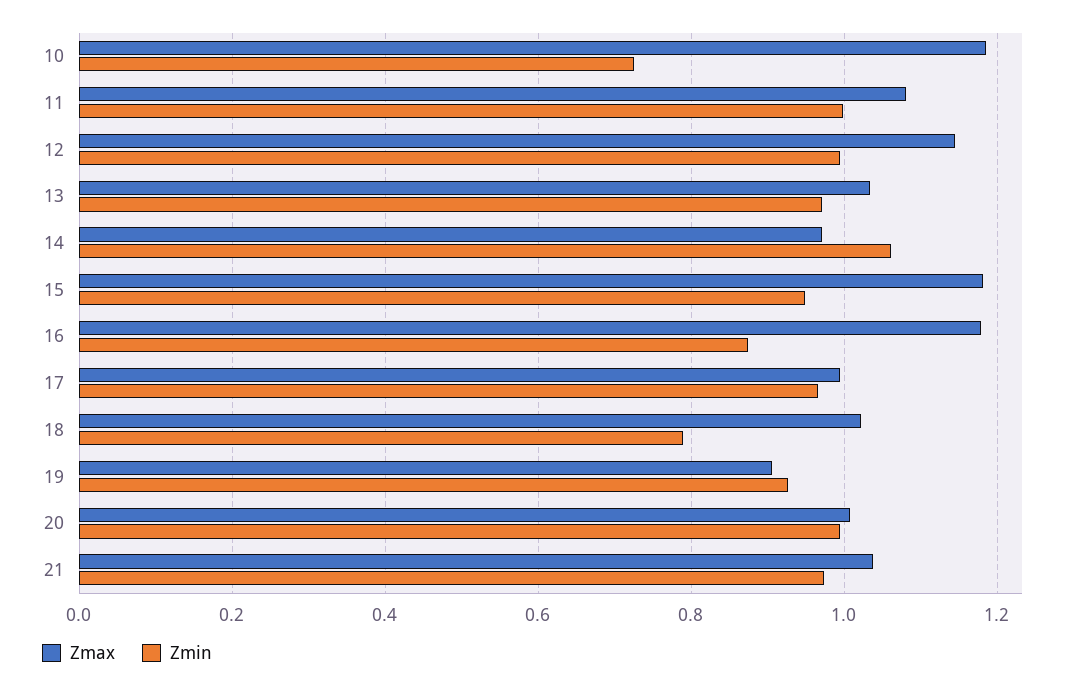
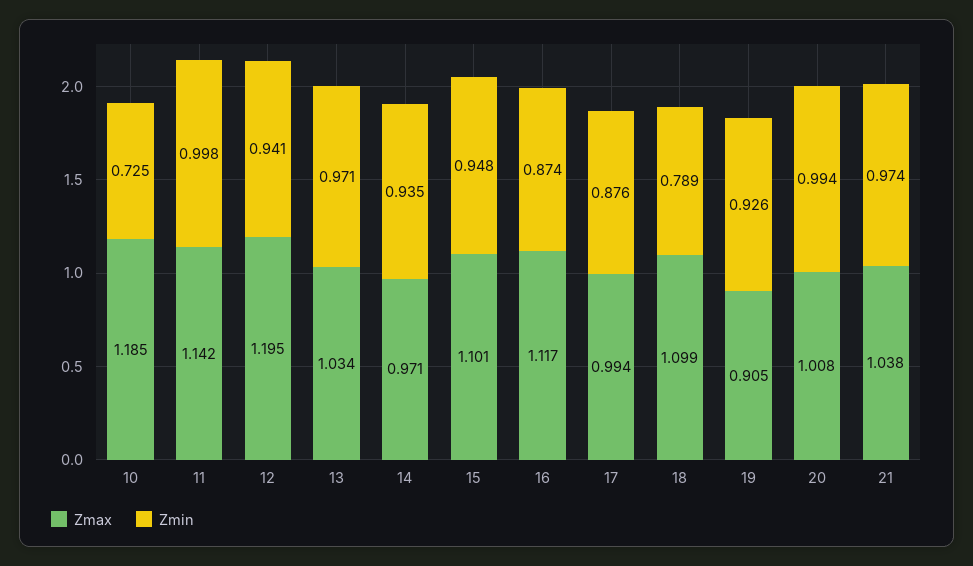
  {
    "Zmax": {
      "10": 1.185,
-     "11": 1.08,
+     "11": 1.142,
-     "12": 1.14,
+     "12": 1.195,
      "13": 1.034,
      "14": 0.971,
-     "15": 1.18,
+     "15": 1.101,
-     "16": 1.18,
+     "16": 1.117,
      "17": 0.994,
-     "18": 1.02,
+     "18": 1.099,
      "19": 0.905,
      "20": 1.008,
      "21": 1.038
    },
    "Zmin": {
      "10": 0.725,
      "11": 0.998,
-     "12": 1,
+     "12": 0.941,
      "13": 0.971,
-     "14": 1.06,
+     "14": 0.935,
      "15": 0.948,
      "16": 0.874,
-     "17": 0.96,
+     "17": 0.876,
      "18": 0.789,
      "19": 0.926,
      "20": 0.994,
      "21": 0.974
    }
  }

